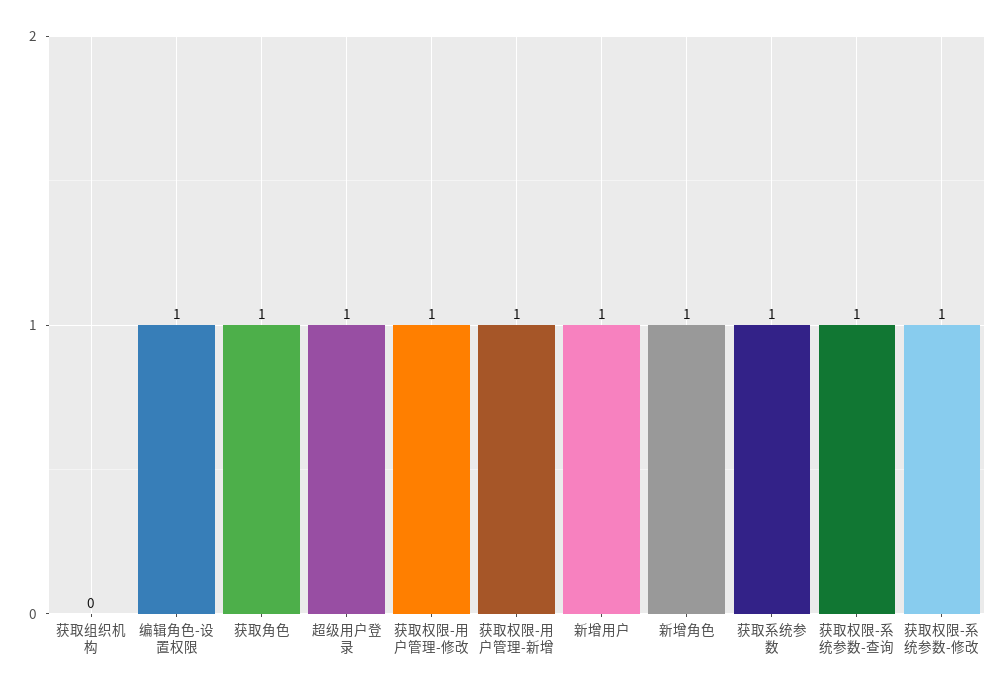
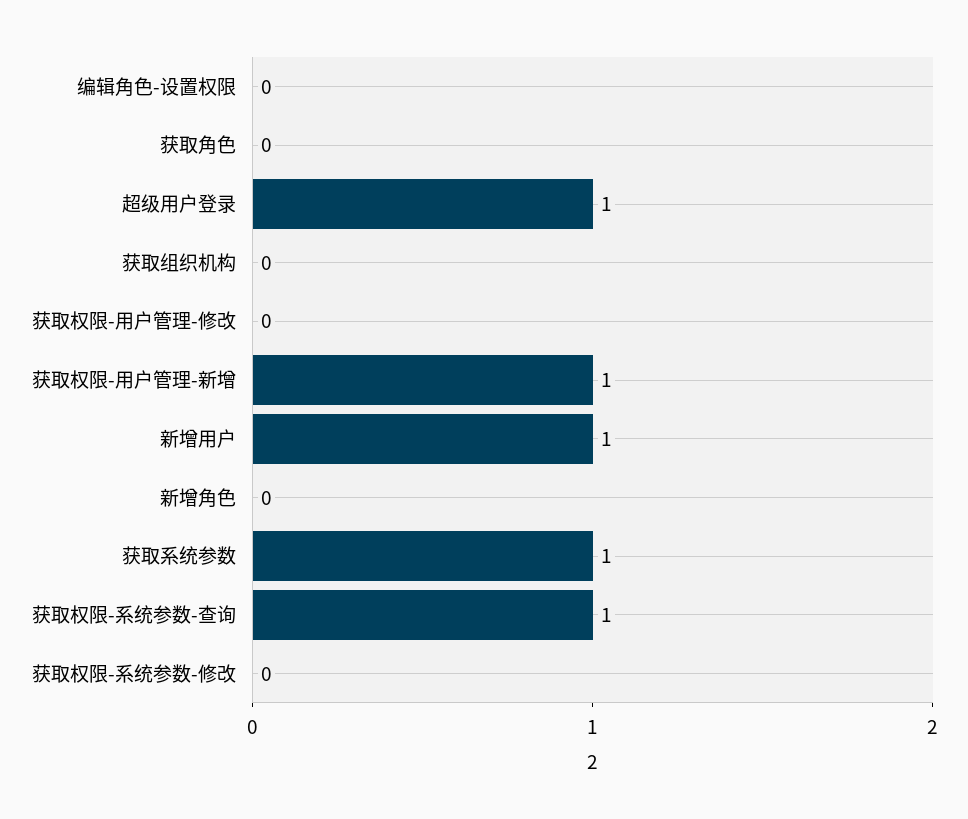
  {
    "获取组织机构": 0,
-   "编辑角色-设置权限": 1,
+   "编辑角色-设置权限": 0,
-   "获取角色": 1,
+   "获取角色": 0,
    "超级用户登录": 1,
-   "获取权限-用户管理-修改": 1,
+   "获取权限-用户管理-修改": 0,
    "获取权限-用户管理-新增": 1,
    "新增用户": 1,
-   "新增角色": 1,
+   "新增角色": 0,
    "获取系统参数": 1,
    "获取权限-系统参数-查询": 1,
-   "获取权限-系统参数-修改": 1
+   "获取权限-系统参数-修改": 0
  }

